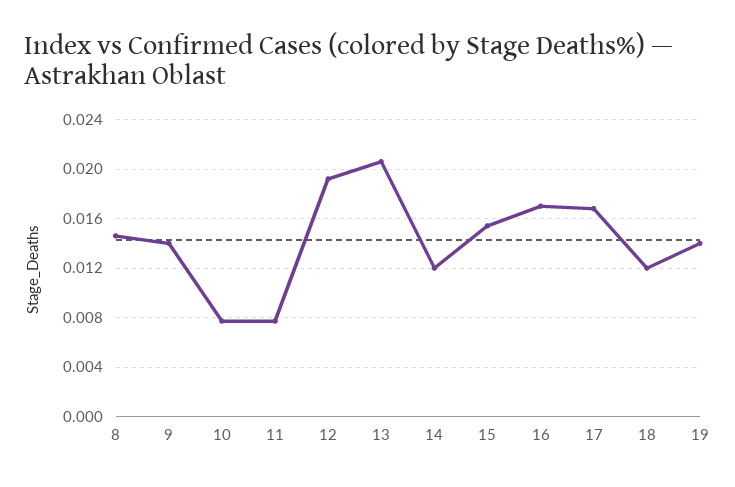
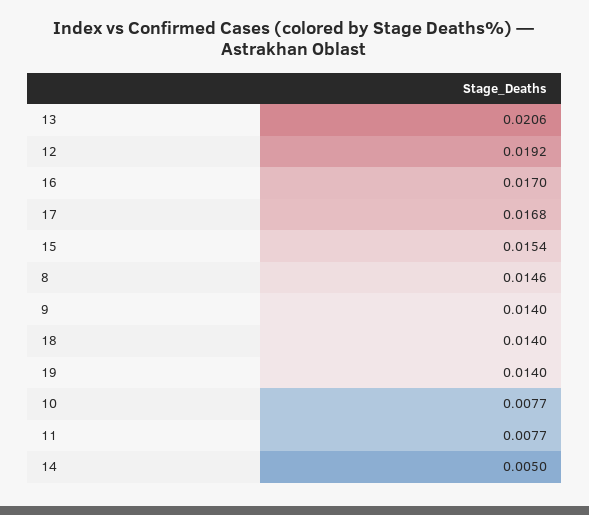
  {
    "8": 0.0146,
    "9": 0.014,
    "10": 0.0077,
    "11": 0.0077,
    "12": 0.0192,
    "13": 0.0206,
-   "14": 0.012,
+   "14": 0.005,
    "15": 0.0154,
    "16": 0.017,
    "17": 0.0168,
-   "18": 0.012,
+   "18": 0.014,
    "19": 0.014
  }

